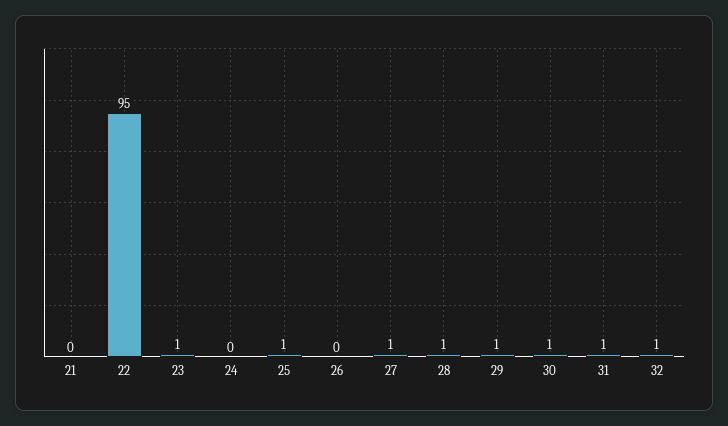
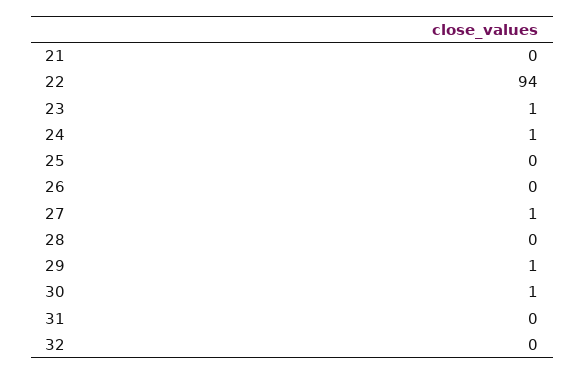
  {
    "21": 0,
-   "22": 95,
+   "22": 94,
    "23": 1,
-   "24": 0,
+   "24": 1,
-   "25": 1,
+   "25": 0,
    "26": 0,
    "27": 1,
-   "28": 1,
+   "28": 0,
    "29": 1,
    "30": 1,
-   "31": 1,
+   "31": 0,
-   "32": 1
+   "32": 0
  }

